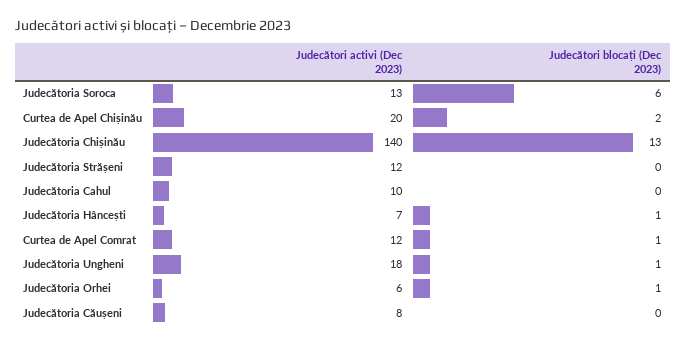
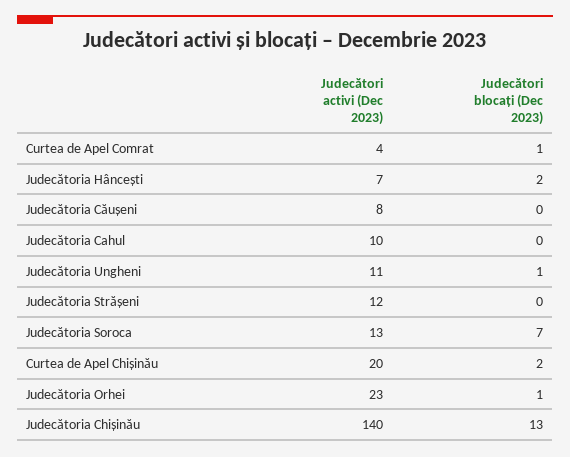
  {
    "Judecători activi (Dec 2023)": {
      "Judecătoria Soroca": 13,
      "Curtea de Apel Chișinău": 20,
      "Judecătoria Chișinău": 140,
      "Judecătoria Strășeni": 12,
      "Judecătoria Cahul": 10,
      "Judecătoria Hâncești": 7,
-     "Curtea de Apel Comrat": 12,
+     "Curtea de Apel Comrat": 4,
-     "Judecătoria Ungheni": 18,
+     "Judecătoria Ungheni": 11,
-     "Judecătoria Orhei": 6,
+     "Judecătoria Orhei": 23,
      "Judecătoria Căușeni": 8
    },
    "Judecători blocați (Dec 2023)": {
-     "Judecătoria Soroca": 6,
+     "Judecătoria Soroca": 7,
      "Curtea de Apel Chișinău": 2,
      "Judecătoria Chișinău": 13,
      "Judecătoria Strășeni": 0,
      "Judecătoria Cahul": 0,
-     "Judecătoria Hâncești": 1,
+     "Judecătoria Hâncești": 2,
      "Curtea de Apel Comrat": 1,
      "Judecătoria Ungheni": 1,
      "Judecătoria Orhei": 1,
      "Judecătoria Căușeni": 0
    }
  }

